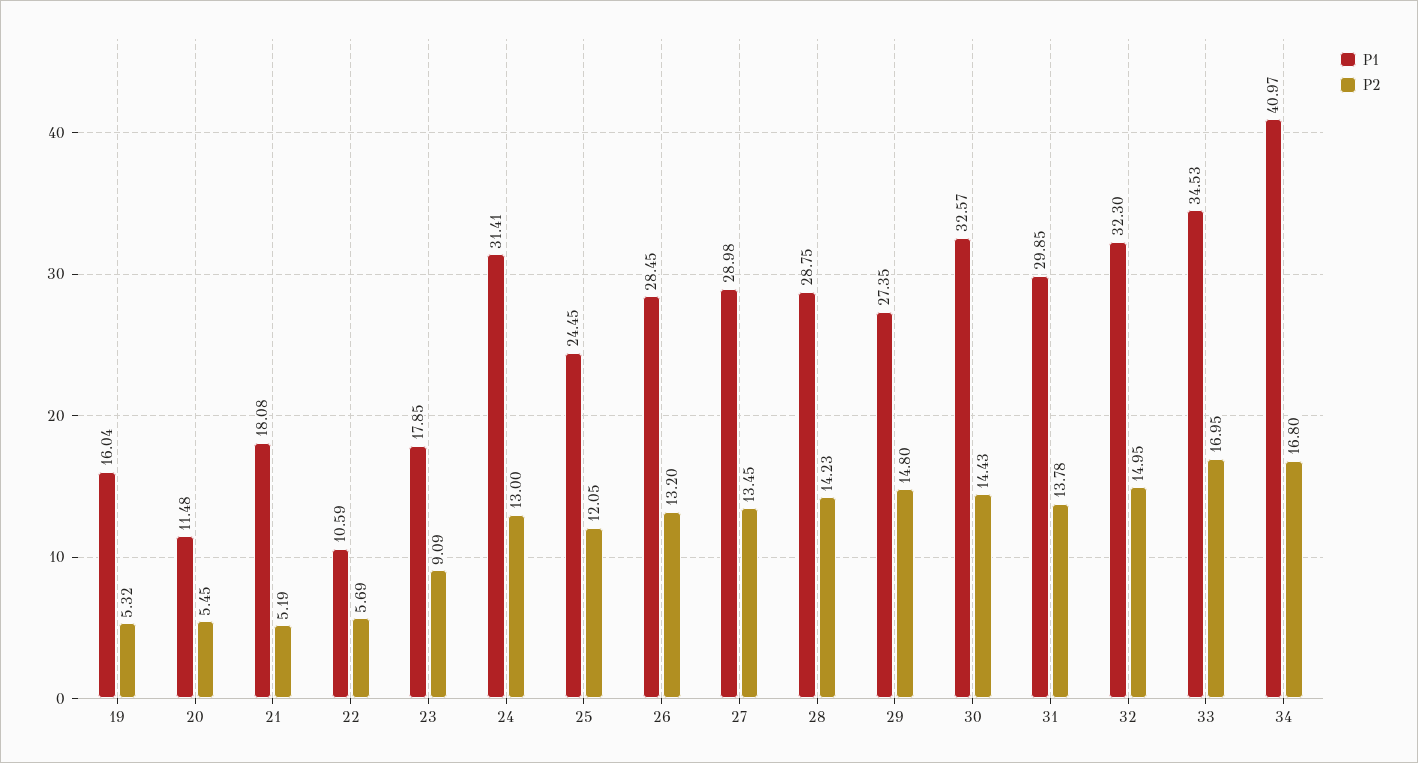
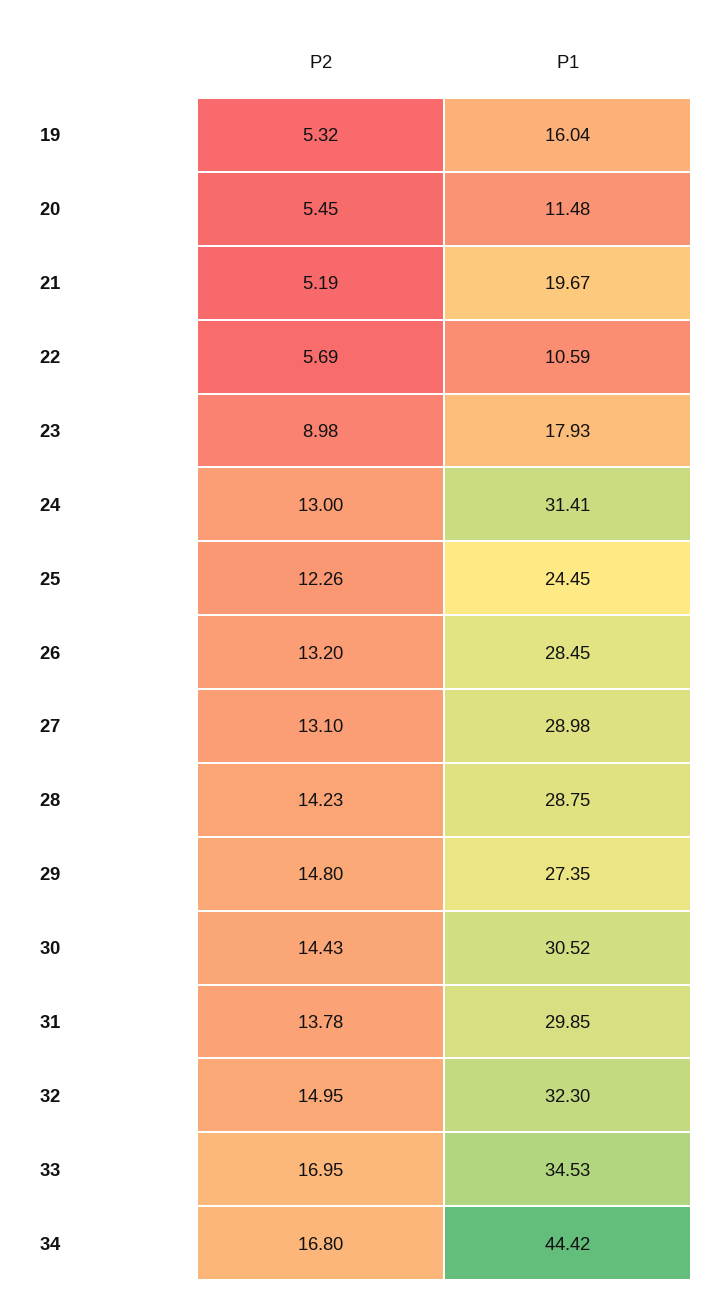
  {
    "P1": {
      "19": 16.04,
      "20": 11.48,
-     "21": 18.08,
+     "21": 19.67,
      "22": 10.59,
-     "23": 17.85,
+     "23": 17.93,
      "24": 31.41,
      "25": 24.45,
      "26": 28.45,
      "27": 28.98,
      "28": 28.75,
      "29": 27.35,
-     "30": 32.57,
+     "30": 30.52,
      "31": 29.85,
      "32": 32.3,
      "33": 34.53,
-     "34": 40.97
+     "34": 44.42
    },
    "P2": {
      "19": 5.32,
      "20": 5.45,
      "21": 5.19,
      "22": 5.69,
-     "23": 9.09,
+     "23": 8.98,
      "24": 13,
-     "25": 12.05,
+     "25": 12.26,
      "26": 13.2,
-     "27": 13.45,
+     "27": 13.1,
      "28": 14.23,
      "29": 14.8,
      "30": 14.43,
      "31": 13.78,
      "32": 14.95,
      "33": 16.95,
      "34": 16.8
    }
  }

